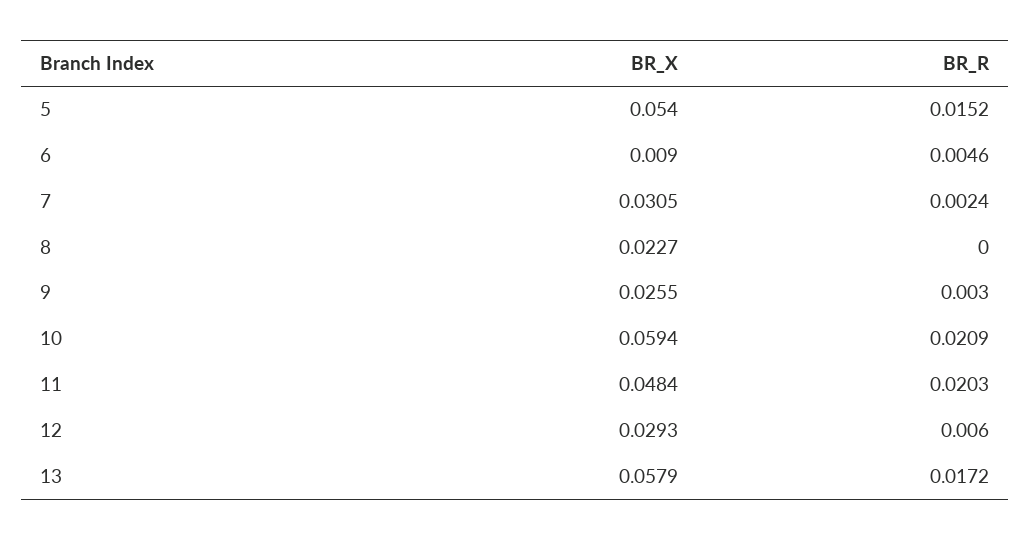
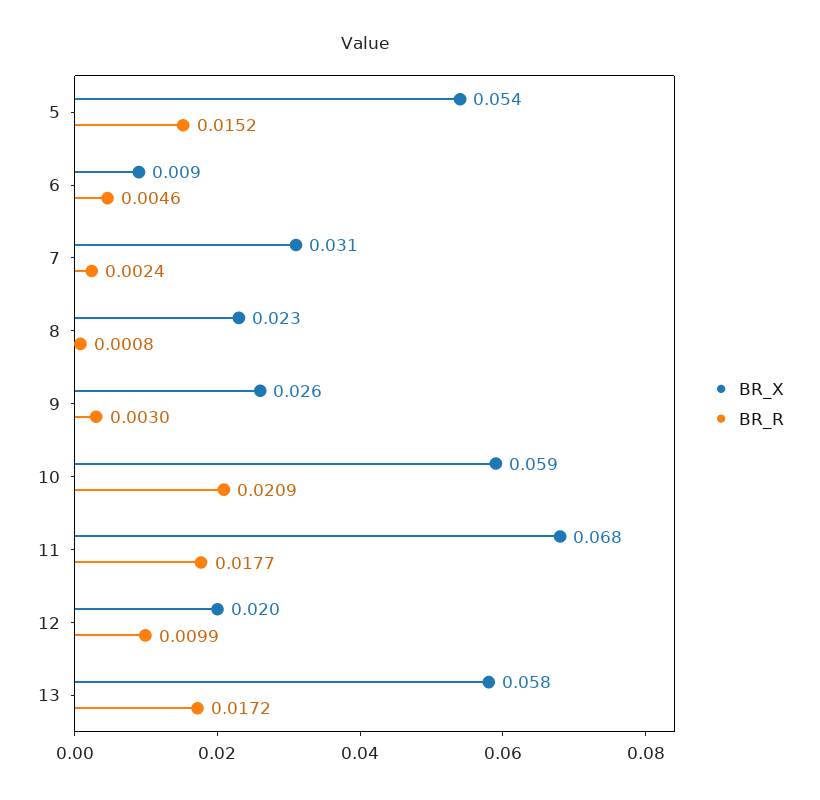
  {
    "BR_X": {
      "5": 0.054,
      "6": 0.009,
      "7": 0.0305,
      "8": 0.0227,
      "9": 0.0255,
      "10": 0.0594,
-     "11": 0.0484,
+     "11": 0.068,
-     "12": 0.0293,
+     "12": 0.02,
      "13": 0.0579
    },
    "BR_R": {
      "5": 0.0152,
      "6": 0.0046,
      "7": 0.0024,
-     "8": 0,
+     "8": 0.0008,
      "9": 0.003,
      "10": 0.0209,
-     "11": 0.0203,
+     "11": 0.0177,
-     "12": 0.006,
+     "12": 0.0099,
      "13": 0.0172
    }
  }

